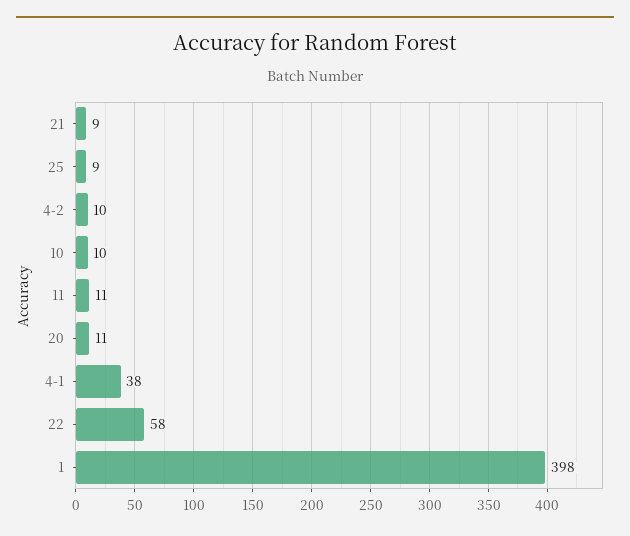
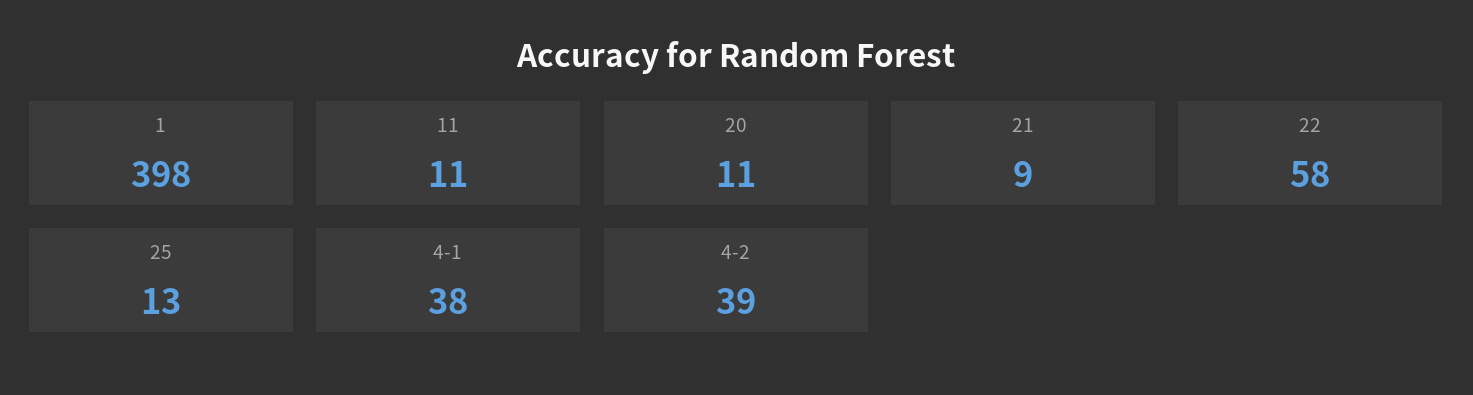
  {
    "21": 9,
-   "25": 9,
+   "25": 13,
-   "4-2": 10,
+   "4-2": 39,
-   "10": 10,
    "11": 11,
    "20": 11,
    "4-1": 38,
    "22": 58,
    "1": 398
  }

